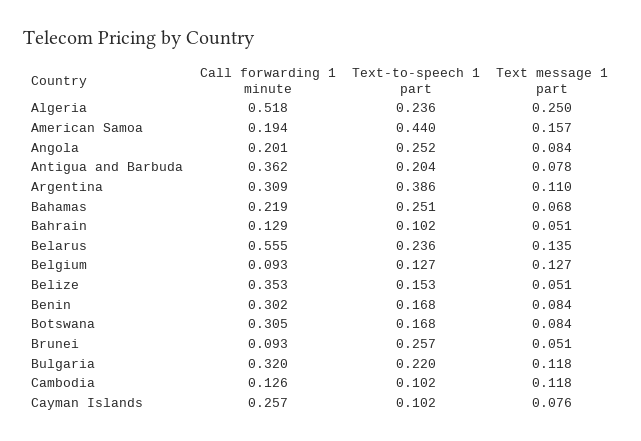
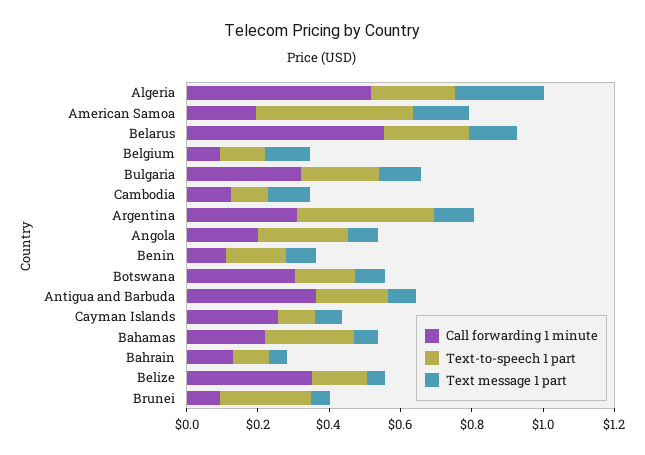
  {
    "Call forwarding 1 minute": {
      "Algeria": 0.518,
      "American Samoa": 0.194,
      "Angola": 0.201,
      "Antigua and Barbuda": 0.362,
      "Argentina": 0.309,
      "Bahamas": 0.219,
      "Bahrain": 0.129,
      "Belarus": 0.555,
      "Belgium": 0.093,
      "Belize": 0.353,
-     "Benin": 0.302,
+     "Benin": 0.1,
      "Botswana": 0.305,
      "Brunei": 0.093,
      "Bulgaria": 0.32,
      "Cambodia": 0.126,
      "Cayman Islands": 0.257
    },
    "Text-to-speech 1 part": {
      "Algeria": 0.236,
      "American Samoa": 0.44,
      "Angola": 0.252,
      "Antigua and Barbuda": 0.204,
      "Argentina": 0.386,
      "Bahamas": 0.251,
      "Bahrain": 0.102,
      "Belarus": 0.236,
      "Belgium": 0.127,
      "Belize": 0.153,
      "Benin": 0.168,
      "Botswana": 0.168,
      "Brunei": 0.257,
      "Bulgaria": 0.22,
      "Cambodia": 0.102,
      "Cayman Islands": 0.102
    },
    "Text message 1 part": {
      "Algeria": 0.25,
      "American Samoa": 0.157,
      "Angola": 0.084,
      "Antigua and Barbuda": 0.078,
      "Argentina": 0.11,
      "Bahamas": 0.068,
      "Bahrain": 0.051,
      "Belarus": 0.135,
      "Belgium": 0.127,
      "Belize": 0.051,
      "Benin": 0.084,
      "Botswana": 0.084,
      "Brunei": 0.051,
      "Bulgaria": 0.118,
      "Cambodia": 0.118,
      "Cayman Islands": 0.076
    }
  }

